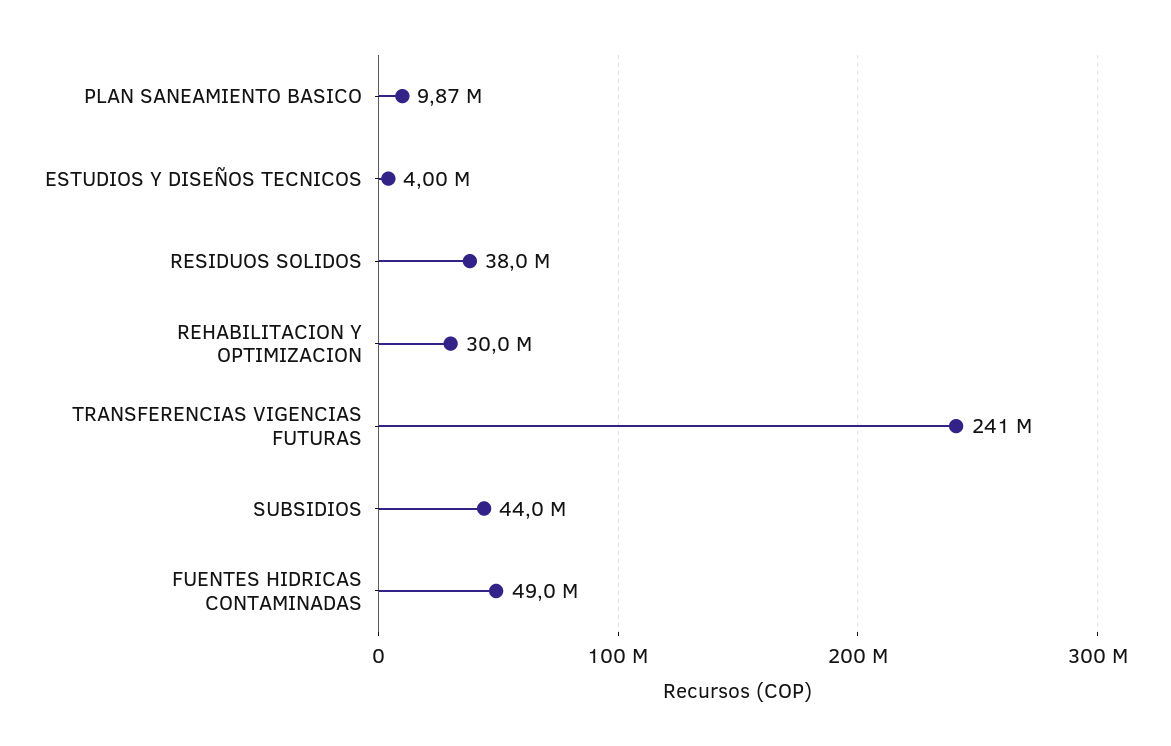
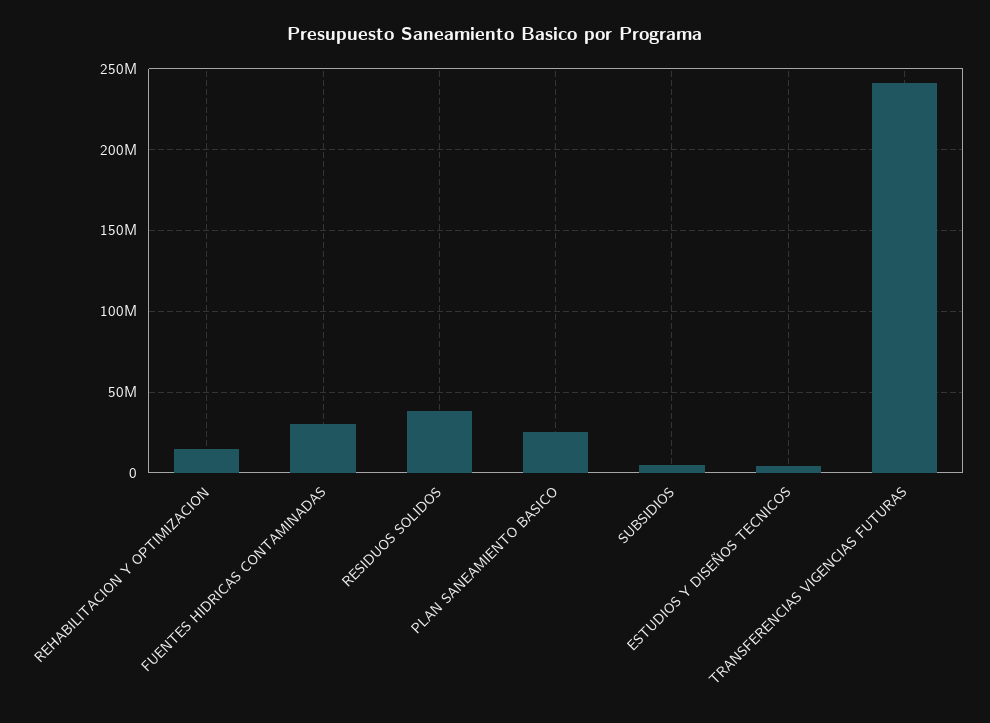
  {
-   "PLAN SANEAMIENTO BASICO": 9870000,
+   "PLAN SANEAMIENTO BASICO": 25000000,
    "ESTUDIOS Y DISEÑOS TECNICOS": 4000000,
    "RESIDUOS SOLIDOS": 38000000,
-   "REHABILITACION Y OPTIMIZACION": 30000000,
+   "REHABILITACION Y OPTIMIZACION": 15000000,
    "TRANSFERENCIAS VIGENCIAS FUTURAS": 241000000,
-   "SUBSIDIOS": 44000000,
+   "SUBSIDIOS": 5000000,
-   "FUENTES HIDRICAS CONTAMINADAS": 49000000
+   "FUENTES HIDRICAS CONTAMINADAS": 30000000
  }

